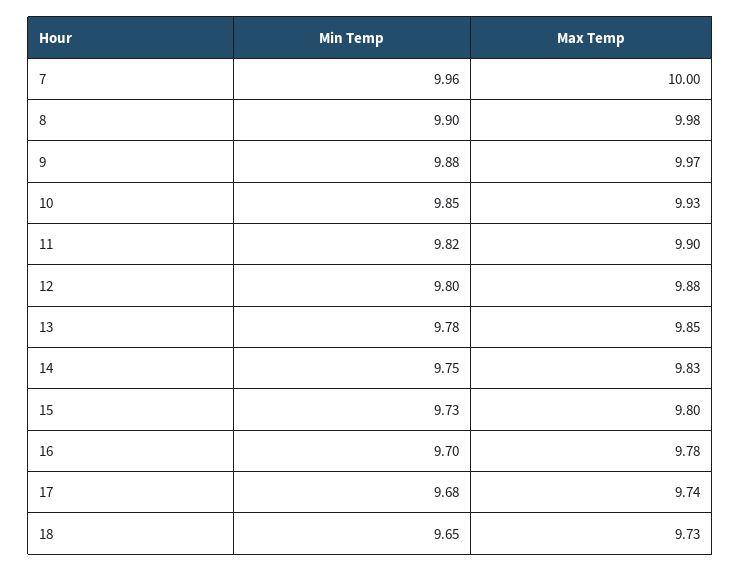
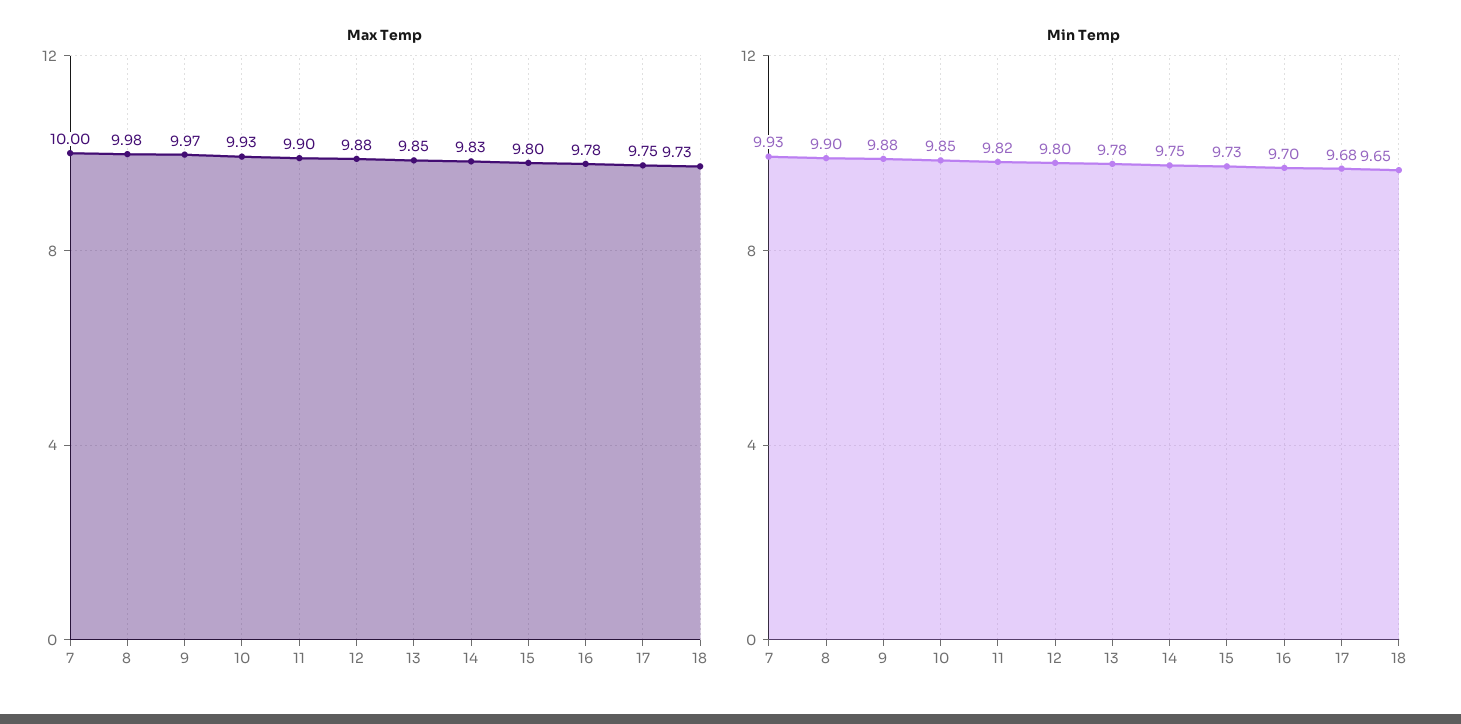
  {
    "Min Temp": {
-     "7": 9.96,
+     "7": 9.93,
      "8": 9.9,
      "9": 9.88,
      "10": 9.85,
      "11": 9.82,
      "12": 9.8,
      "13": 9.78,
      "14": 9.75,
      "15": 9.73,
      "16": 9.7,
      "17": 9.68,
      "18": 9.65
    },
    "Max Temp": {
      "7": 10,
      "8": 9.98,
      "9": 9.97,
      "10": 9.93,
      "11": 9.9,
      "12": 9.88,
      "13": 9.85,
      "14": 9.83,
      "15": 9.8,
      "16": 9.78,
-     "17": 9.74,
+     "17": 9.75,
      "18": 9.73
    }
  }

